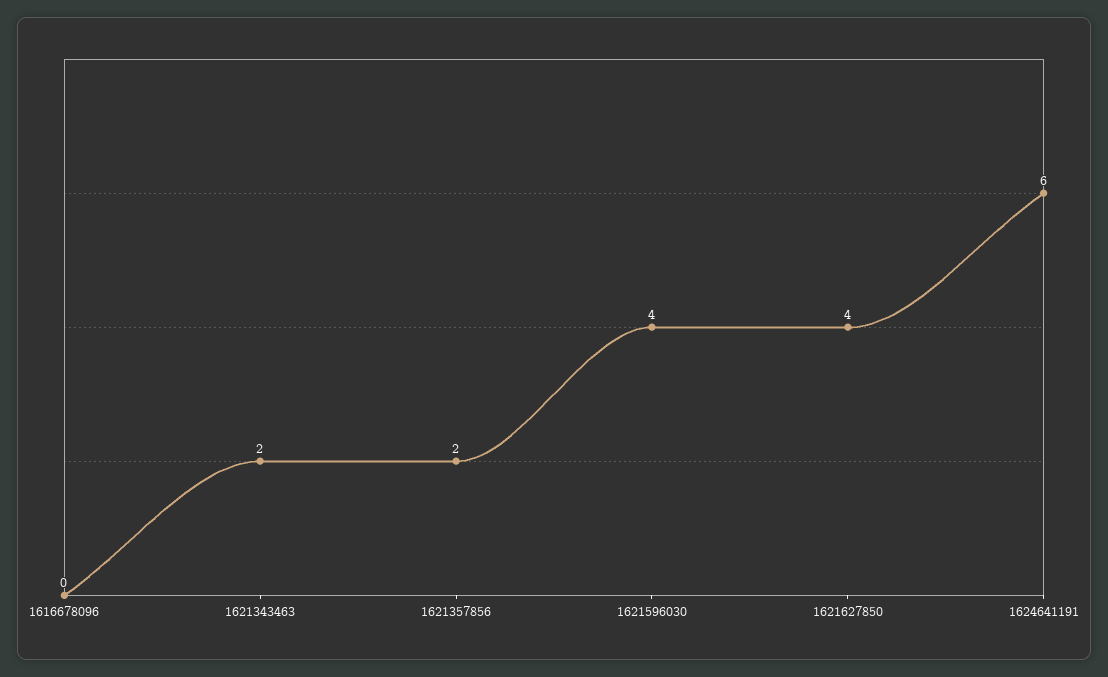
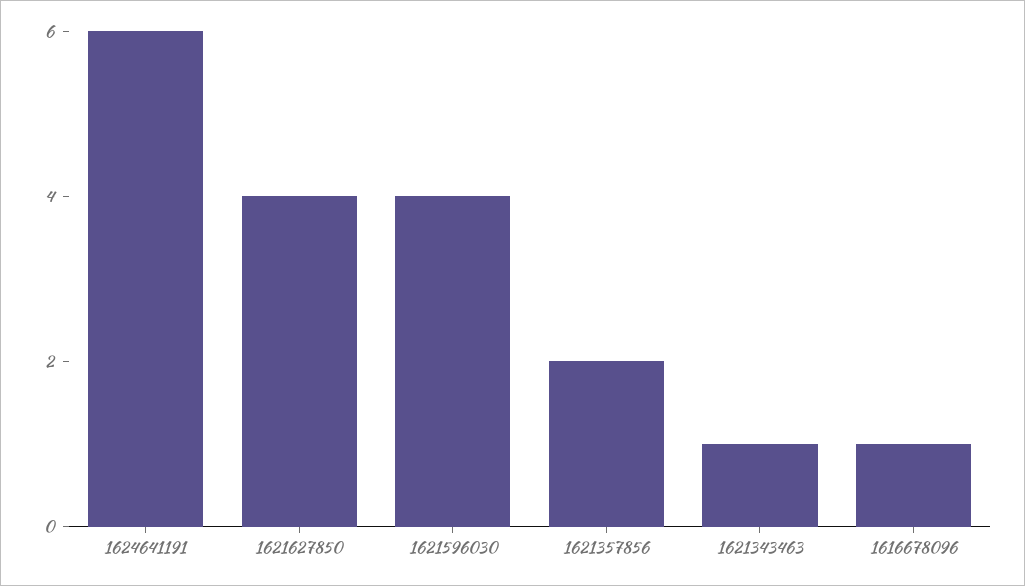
  {
-   "1616678096": 0,
+   "1616678096": 1,
-   "1621343463": 2,
+   "1621343463": 1,
    "1621357856": 2,
    "1621596030": 4,
    "1621627850": 4,
    "1624641191": 6
  }

